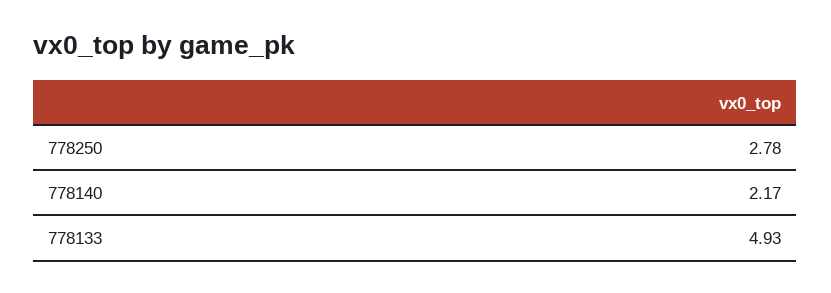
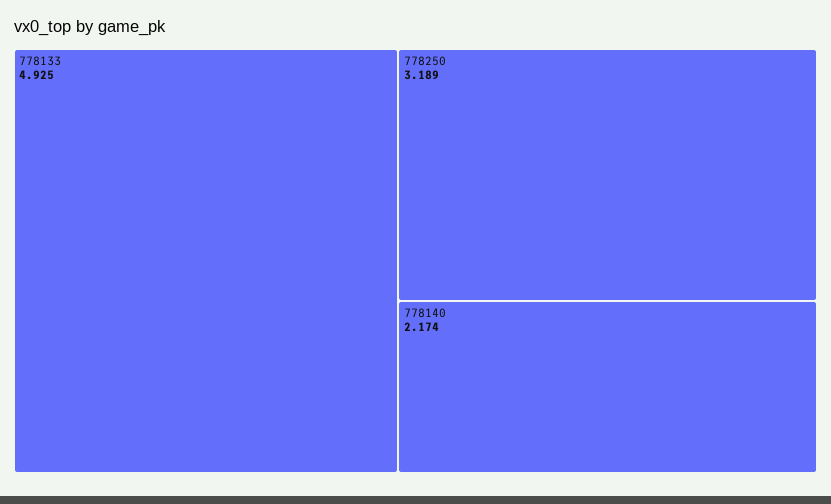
  {
-   "778250": 2.78,
+   "778250": 3.189,
    "778140": 2.174,
    "778133": 4.925
  }

